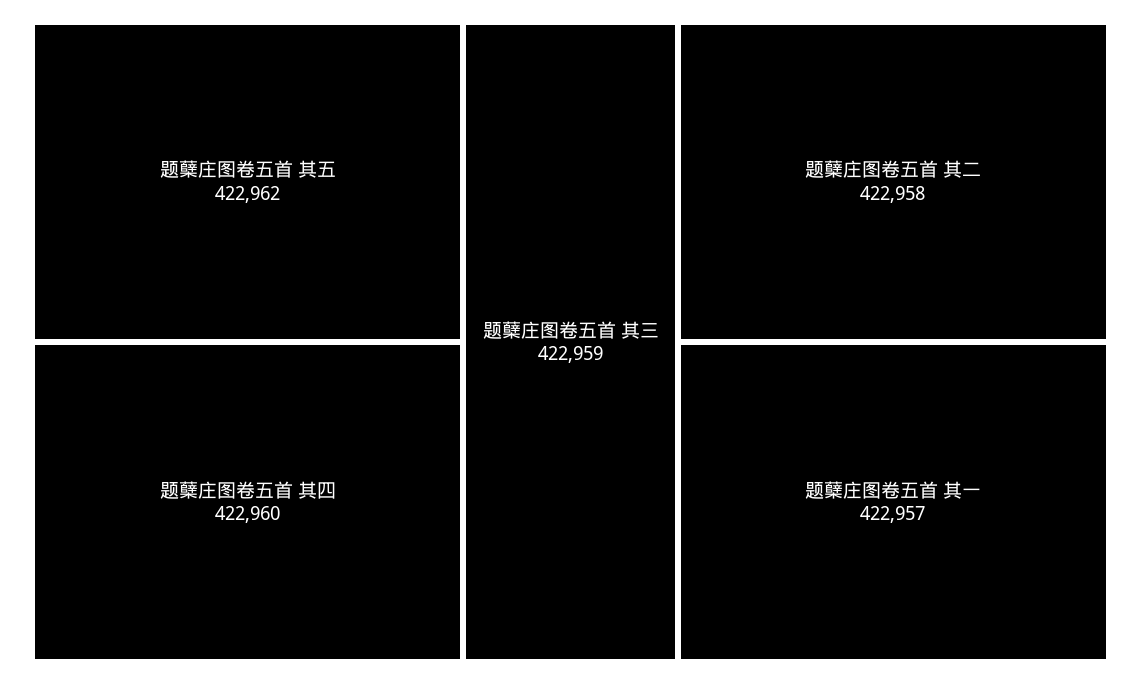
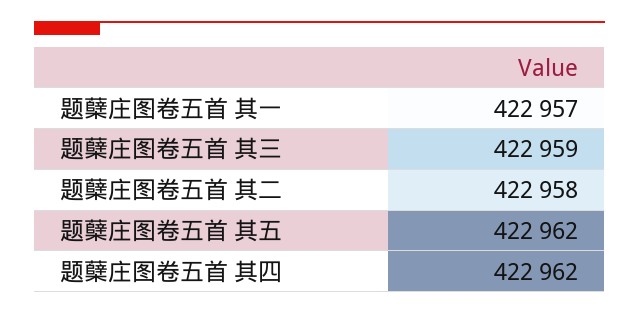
  {
    "题蘖庄图卷五首 其五": 422962,
-   "题蘖庄图卷五首 其四": 422960,
+   "题蘖庄图卷五首 其四": 422962,
    "题蘖庄图卷五首 其三": 422959,
    "题蘖庄图卷五首 其二": 422958,
    "题蘖庄图卷五首 其一": 422957
  }

